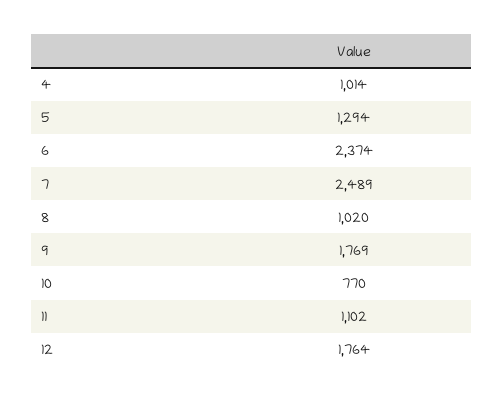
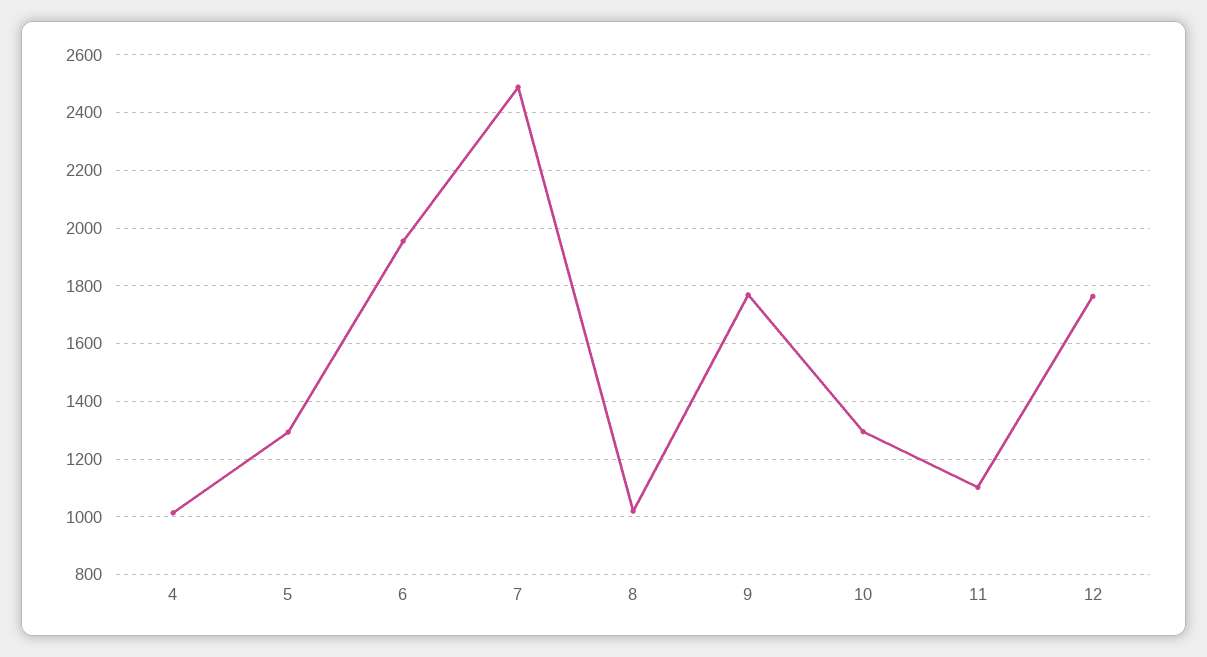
  {
    "4": 1014,
    "5": 1294,
-   "6": 2374,
+   "6": 1950,
    "7": 2489,
    "8": 1020,
    "9": 1769,
-   "10": 770,
+   "10": 1300,
    "11": 1102,
    "12": 1764
  }

